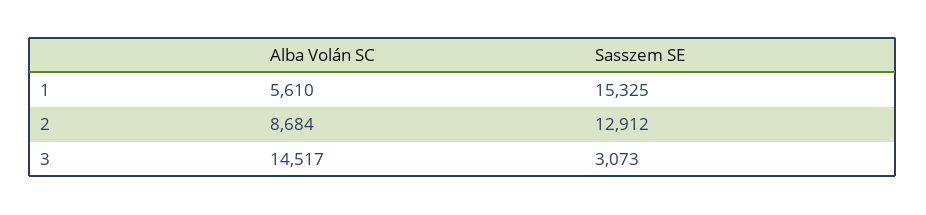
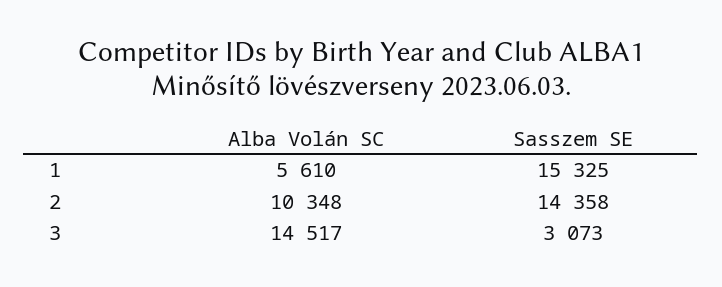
  {
    "Alba Volán SC": {
      "1": 5610,
-     "2": 8684,
+     "2": 10348,
      "3": 14517
    },
    "Sasszem SE": {
      "1": 15325,
-     "2": 12912,
+     "2": 14358,
      "3": 3073
    }
  }

